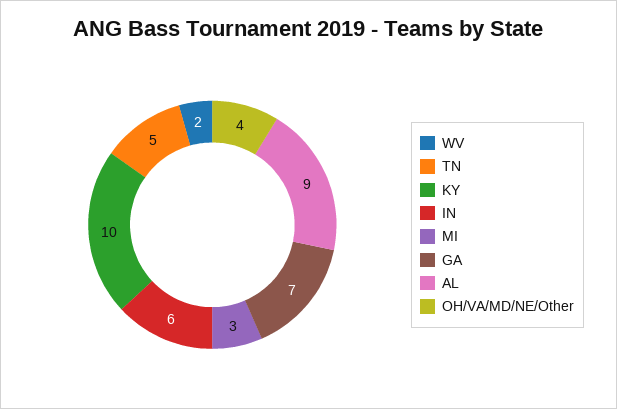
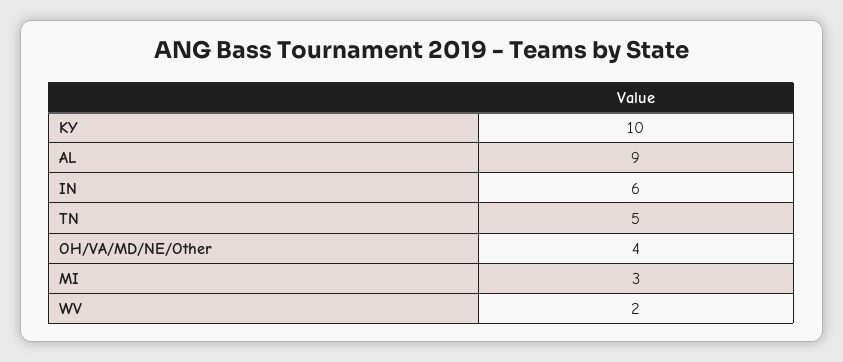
  {
    "WV": 2,
    "TN": 5,
    "KY": 10,
    "IN": 6,
    "MI": 3,
-   "GA": 7,
    "AL": 9,
    "OH/VA/MD/NE/Other": 4
  }

